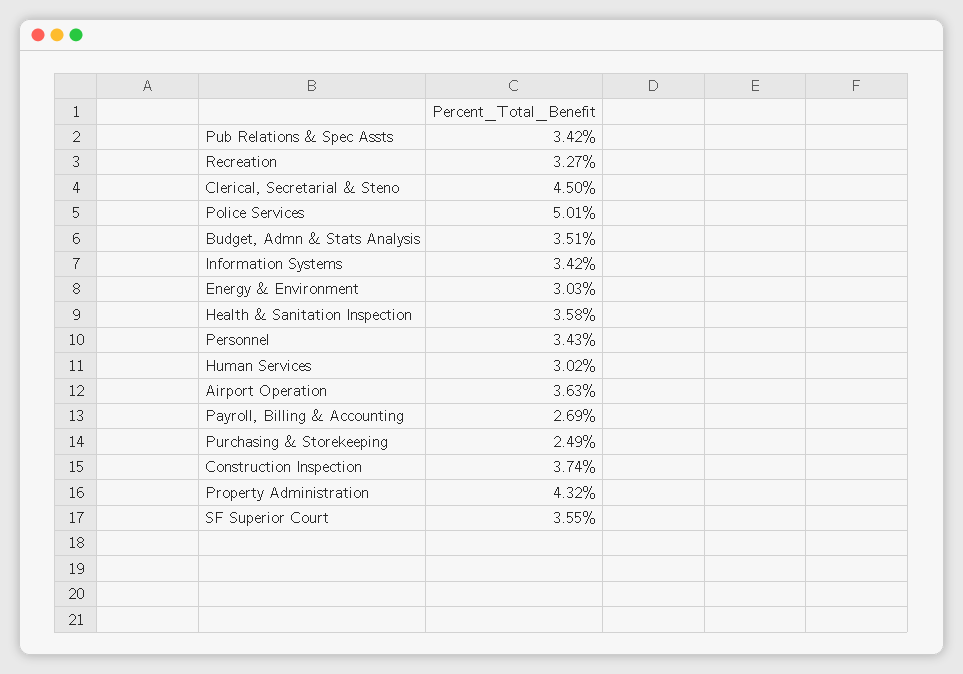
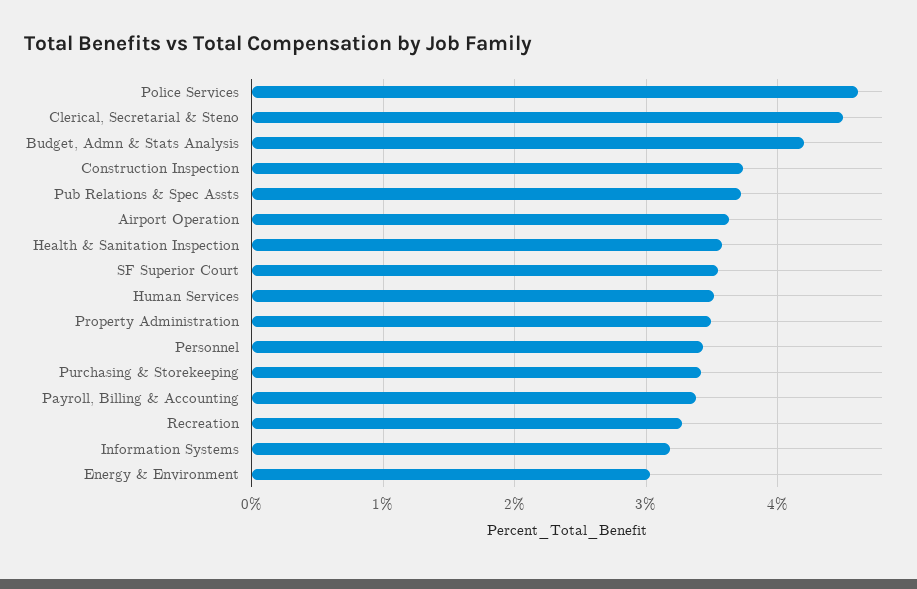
  {
-   "Pub Relations & Spec Assts": 3.42,
+   "Pub Relations & Spec Assts": 3.7,
    "Recreation": 3.27,
    "Clerical, Secretarial & Steno": 4.5,
-   "Police Services": 5.01,
+   "Police Services": 4.6,
-   "Budget, Admn & Stats Analysis": 3.51,
+   "Budget, Admn & Stats Analysis": 4.2,
-   "Information Systems": 3.42,
+   "Information Systems": 3.2,
    "Energy & Environment": 3.03,
    "Health & Sanitation Inspection": 3.58,
    "Personnel": 3.43,
-   "Human Services": 3.02,
+   "Human Services": 3.5,
    "Airport Operation": 3.63,
-   "Payroll, Billing & Accounting": 2.69,
+   "Payroll, Billing & Accounting": 3.4,
-   "Purchasing & Storekeeping": 2.49,
+   "Purchasing & Storekeeping": 3.4,
    "Construction Inspection": 3.74,
-   "Property Administration": 4.32,
+   "Property Administration": 3.5,
    "SF Superior Court": 3.55
  }

